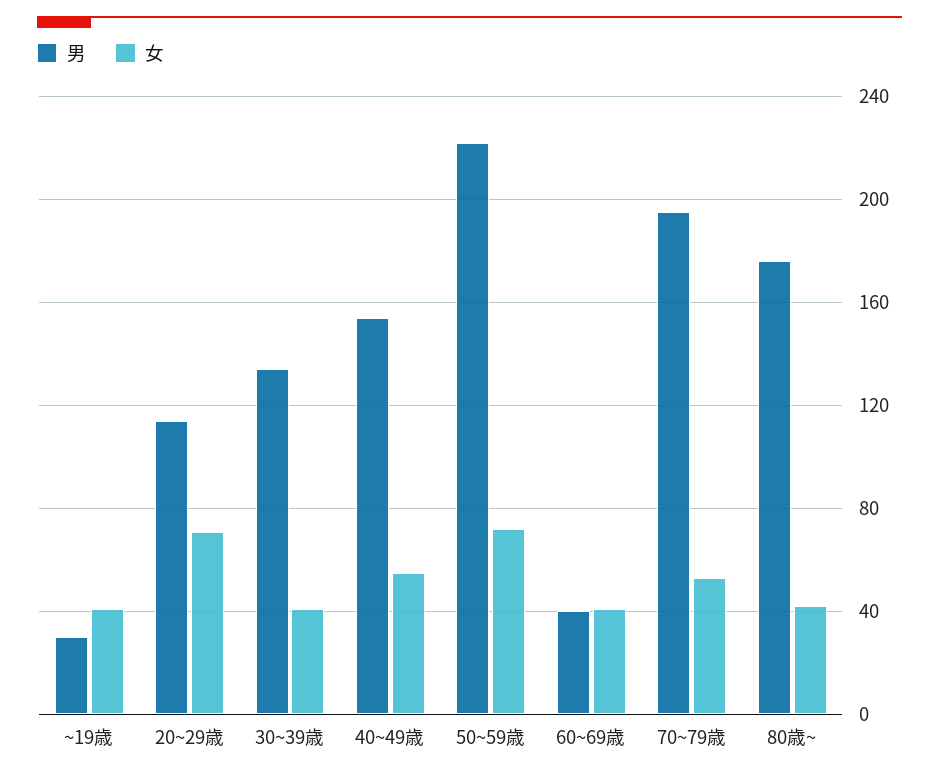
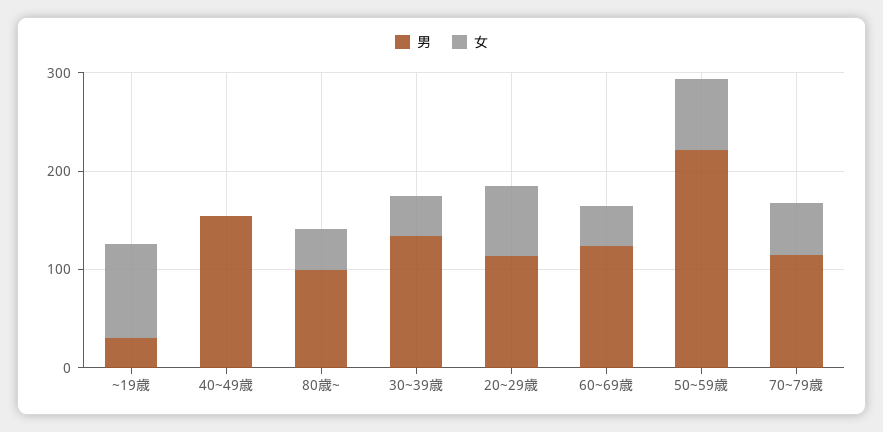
  {
    "男": {
      "~19歳": 30,
      "20~29歳": 115,
      "30~39歳": 135,
      "40~49歳": 155,
      "50~59歳": 220,
-     "60~69歳": 40,
+     "60~69歳": 120,
-     "70~79歳": 195,
+     "70~79歳": 120,
-     "80歳~": 175
+     "80歳~": 100
    },
    "女": {
-     "~19歳": 40,
+     "~19歳": 100,
      "20~29歳": 70,
      "30~39歳": 40,
-     "40~49歳": 55,
+     "40~49歳": 0,
      "50~59歳": 70,
      "60~69歳": 40,
      "70~79歳": 55,
      "80歳~": 40
    }
  }

